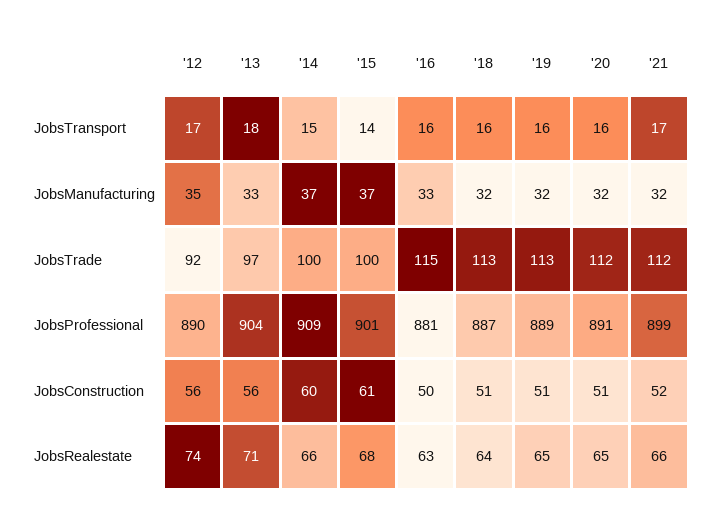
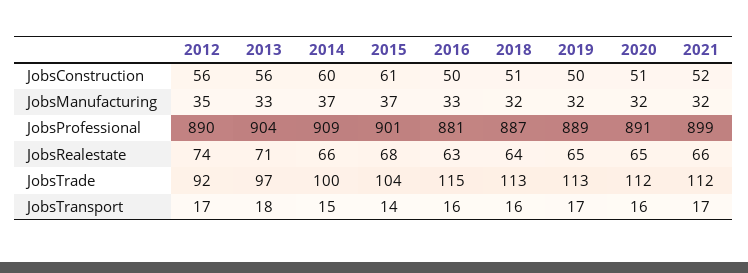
  {
    "'12": {
      "JobsTransport": 17,
      "JobsManufacturing": 35,
      "JobsTrade": 92,
      "JobsProfessional": 890,
      "JobsConstruction": 56,
      "JobsRealestate": 74
    },
    "'13": {
      "JobsTransport": 18,
      "JobsManufacturing": 33,
      "JobsTrade": 97,
      "JobsProfessional": 904,
      "JobsConstruction": 56,
      "JobsRealestate": 71
    },
    "'14": {
      "JobsTransport": 15,
      "JobsManufacturing": 37,
      "JobsTrade": 100,
      "JobsProfessional": 909,
      "JobsConstruction": 60,
      "JobsRealestate": 66
    },
    "'15": {
      "JobsTransport": 14,
      "JobsManufacturing": 37,
-     "JobsTrade": 100,
+     "JobsTrade": 104,
      "JobsProfessional": 901,
      "JobsConstruction": 61,
      "JobsRealestate": 68
    },
    "'16": {
      "JobsTransport": 16,
      "JobsManufacturing": 33,
      "JobsTrade": 115,
      "JobsProfessional": 881,
      "JobsConstruction": 50,
      "JobsRealestate": 63
    },
    "'18": {
      "JobsTransport": 16,
      "JobsManufacturing": 32,
      "JobsTrade": 113,
      "JobsProfessional": 887,
      "JobsConstruction": 51,
      "JobsRealestate": 64
    },
    "'19": {
-     "JobsTransport": 16,
+     "JobsTransport": 17,
      "JobsManufacturing": 32,
      "JobsTrade": 113,
      "JobsProfessional": 889,
-     "JobsConstruction": 51,
+     "JobsConstruction": 50,
      "JobsRealestate": 65
    },
    "'20": {
      "JobsTransport": 16,
      "JobsManufacturing": 32,
      "JobsTrade": 112,
      "JobsProfessional": 891,
      "JobsConstruction": 51,
      "JobsRealestate": 65
    },
    "'21": {
      "JobsTransport": 17,
      "JobsManufacturing": 32,
      "JobsTrade": 112,
      "JobsProfessional": 899,
      "JobsConstruction": 52,
      "JobsRealestate": 66
    }
  }

